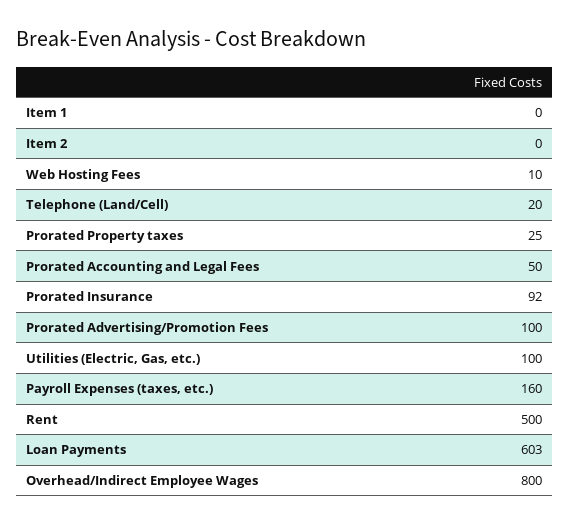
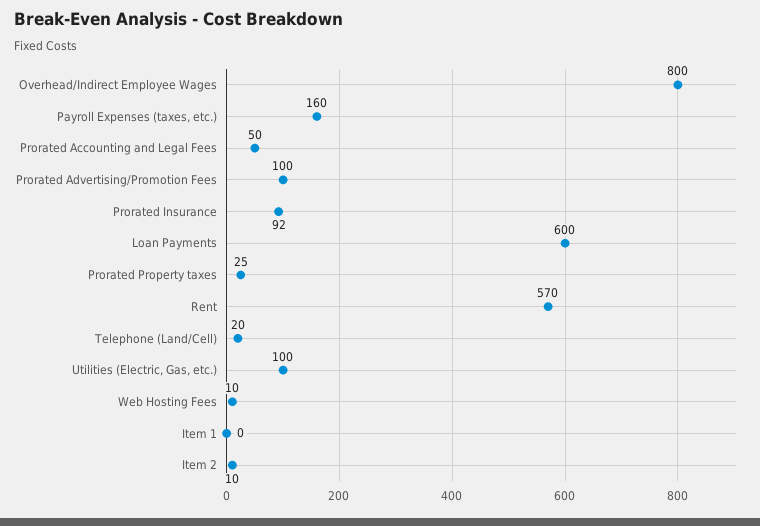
  {
    "Item 1": 0,
-   "Item 2": 0,
+   "Item 2": 10,
    "Web Hosting Fees": 10,
    "Telephone (Land/Cell)": 20,
    "Prorated Property taxes": 25,
    "Prorated Accounting and Legal Fees": 50,
    "Prorated Insurance": 92,
    "Prorated Advertising/Promotion Fees": 100,
    "Utilities (Electric, Gas, etc.)": 100,
    "Payroll Expenses (taxes, etc.)": 160,
-   "Rent": 500,
+   "Rent": 570,
-   "Loan Payments": 603,
+   "Loan Payments": 600,
    "Overhead/Indirect Employee Wages": 800
  }

